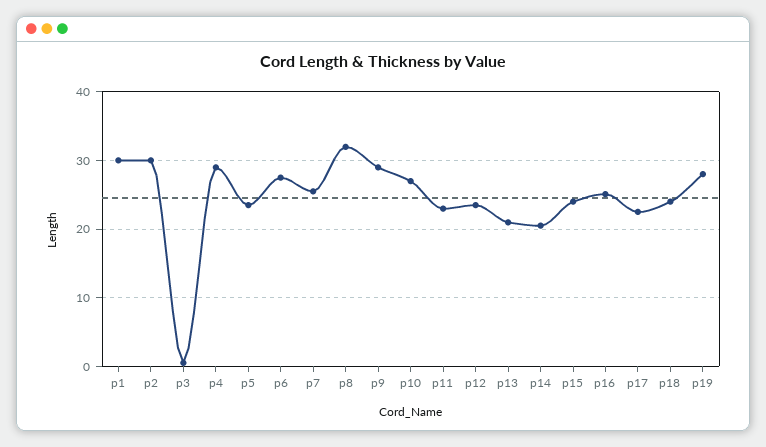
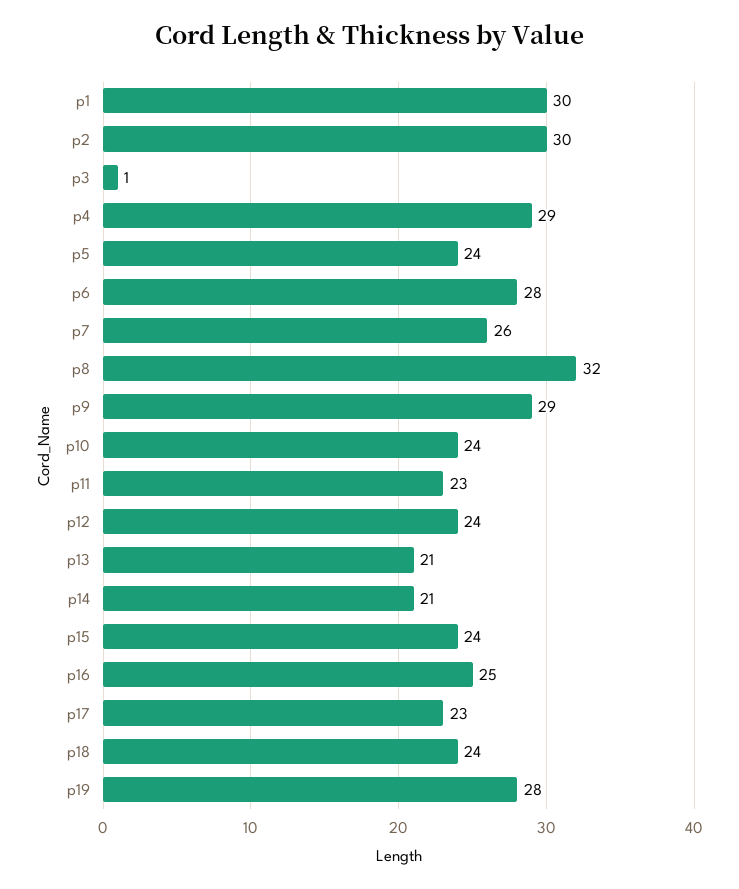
  {
    "p1": 30,
    "p2": 30,
    "p3": 1,
    "p4": 29,
    "p5": 24,
    "p6": 28,
    "p7": 26,
    "p8": 32,
    "p9": 29,
-   "p10": 27,
+   "p10": 24,
    "p11": 23,
    "p12": 24,
    "p13": 21,
    "p14": 21,
    "p15": 24,
    "p16": 25,
    "p17": 23,
    "p18": 24,
    "p19": 28
  }

